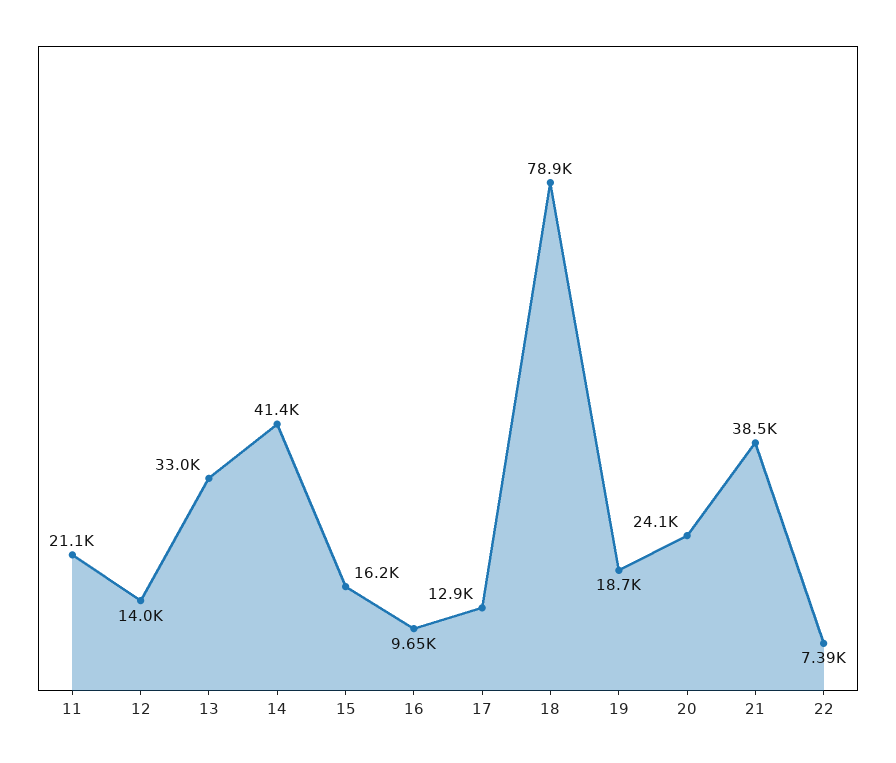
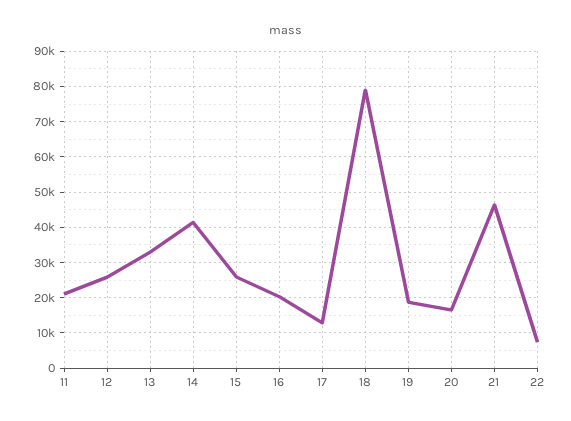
  {
    "11": 21100,
-   "12": 14000,
+   "12": 26000,
    "13": 33000,
    "14": 41400,
-   "15": 16200,
+   "15": 26000,
-   "16": 9650,
+   "16": 20000,
    "17": 12900,
    "18": 78900,
    "19": 18700,
-   "20": 24100,
+   "20": 16000,
-   "21": 38500,
+   "21": 46000,
    "22": 7390
  }

